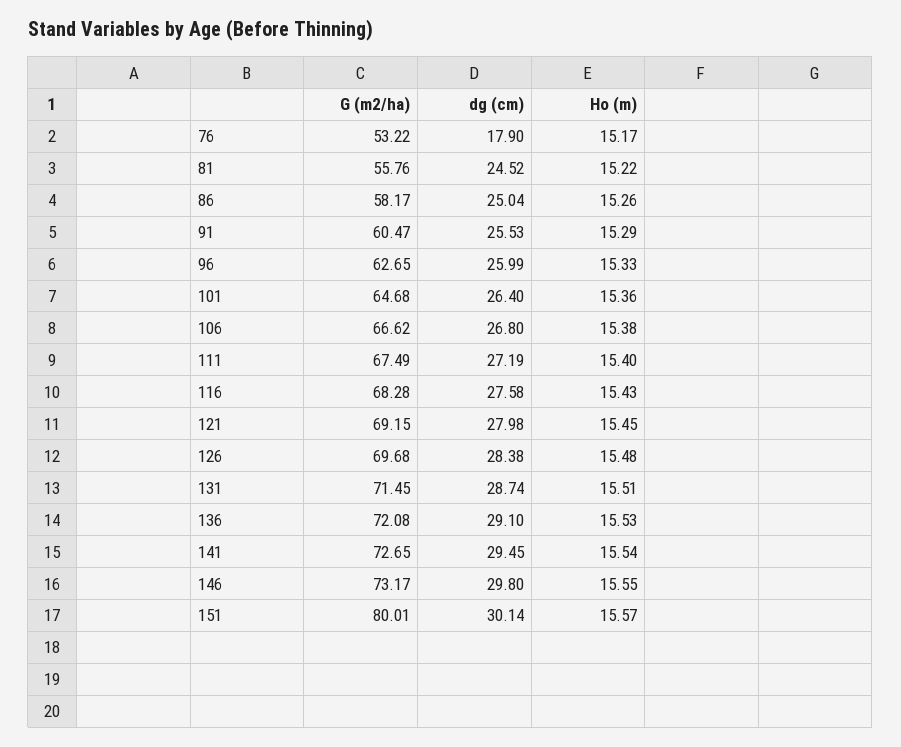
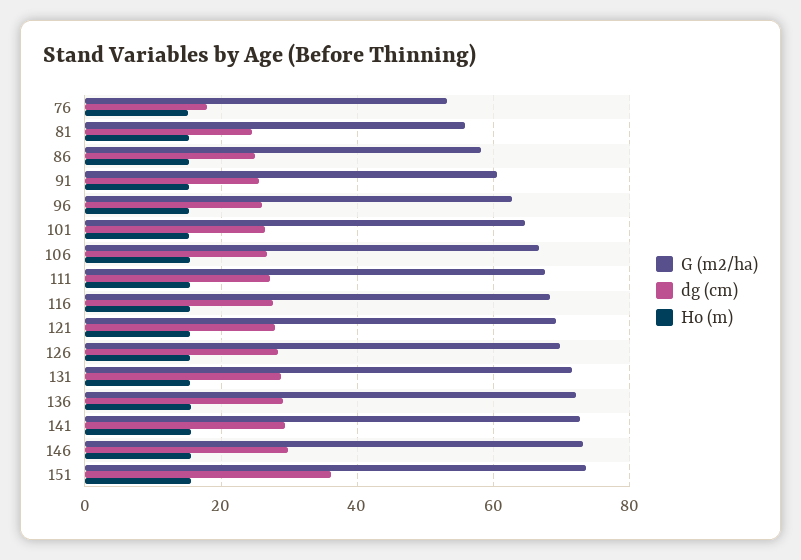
  {
    "G (m2/ha)": {
      "76": 53.22,
      "81": 55.76,
      "86": 58.17,
      "91": 60.47,
      "96": 62.65,
      "101": 64.68,
      "106": 66.62,
      "111": 67.49,
      "116": 68.28,
      "121": 69.15,
      "126": 69.68,
      "131": 71.45,
      "136": 72.08,
      "141": 72.65,
      "146": 73.17,
-     "151": 80.01
+     "151": 74
    },
    "dg (cm)": {
      "76": 17.9,
      "81": 24.52,
      "86": 25.04,
      "91": 25.53,
      "96": 25.99,
      "101": 26.4,
      "106": 26.8,
      "111": 27.19,
      "116": 27.58,
      "121": 27.98,
      "126": 28.38,
      "131": 28.74,
      "136": 29.1,
      "141": 29.45,
      "146": 29.8,
-     "151": 30.14
+     "151": 36
    },
    "Ho (m)": {
      "76": 15.17,
      "81": 15.22,
      "86": 15.26,
      "91": 15.29,
      "96": 15.33,
      "101": 15.36,
      "106": 15.38,
      "111": 15.4,
      "116": 15.43,
      "121": 15.45,
      "126": 15.48,
      "131": 15.51,
      "136": 15.53,
      "141": 15.54,
      "146": 15.55,
      "151": 15.57
    }
  }

